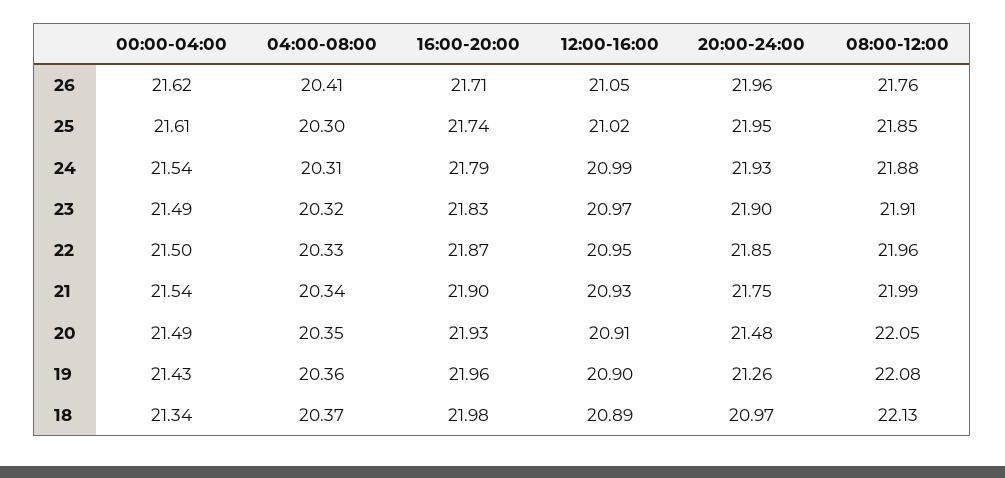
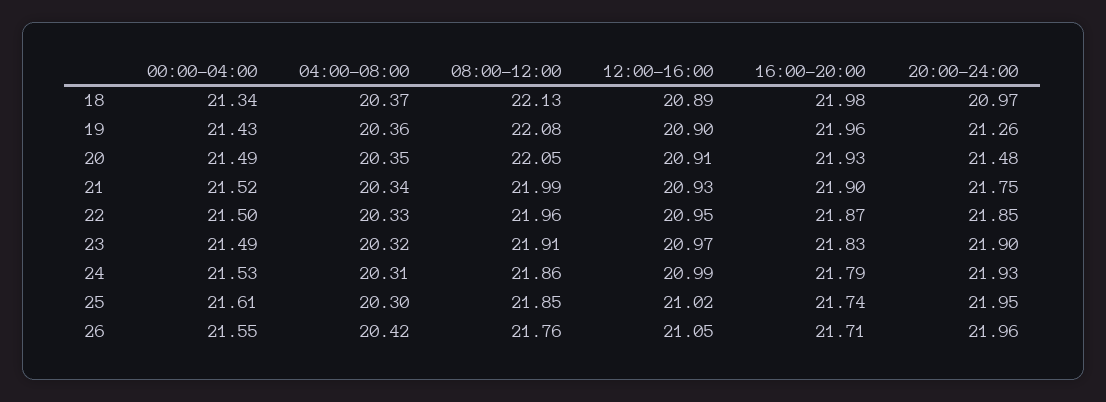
  {
    "00:00-04:00": {
-     "26": 21.62,
+     "26": 21.55,
      "25": 21.61,
-     "24": 21.54,
+     "24": 21.53,
      "23": 21.49,
      "22": 21.5,
-     "21": 21.54,
+     "21": 21.52,
      "20": 21.49,
      "19": 21.43,
      "18": 21.34
    },
    "04:00-08:00": {
-     "26": 20.41,
+     "26": 20.42,
      "25": 20.3,
      "24": 20.31,
      "23": 20.32,
      "22": 20.33,
      "21": 20.34,
      "20": 20.35,
      "19": 20.36,
      "18": 20.37
    },
    "16:00-20:00": {
      "26": 21.71,
      "25": 21.74,
      "24": 21.79,
      "23": 21.83,
      "22": 21.87,
      "21": 21.9,
      "20": 21.93,
      "19": 21.96,
      "18": 21.98
    },
    "12:00-16:00": {
      "26": 21.05,
      "25": 21.02,
      "24": 20.99,
      "23": 20.97,
      "22": 20.95,
      "21": 20.93,
      "20": 20.91,
      "19": 20.9,
      "18": 20.89
    },
    "20:00-24:00": {
      "26": 21.96,
      "25": 21.95,
      "24": 21.93,
      "23": 21.9,
      "22": 21.85,
      "21": 21.75,
      "20": 21.48,
      "19": 21.26,
      "18": 20.97
    },
    "08:00-12:00": {
      "26": 21.76,
      "25": 21.85,
-     "24": 21.88,
+     "24": 21.86,
      "23": 21.91,
      "22": 21.96,
      "21": 21.99,
      "20": 22.05,
      "19": 22.08,
      "18": 22.13
    }
  }

